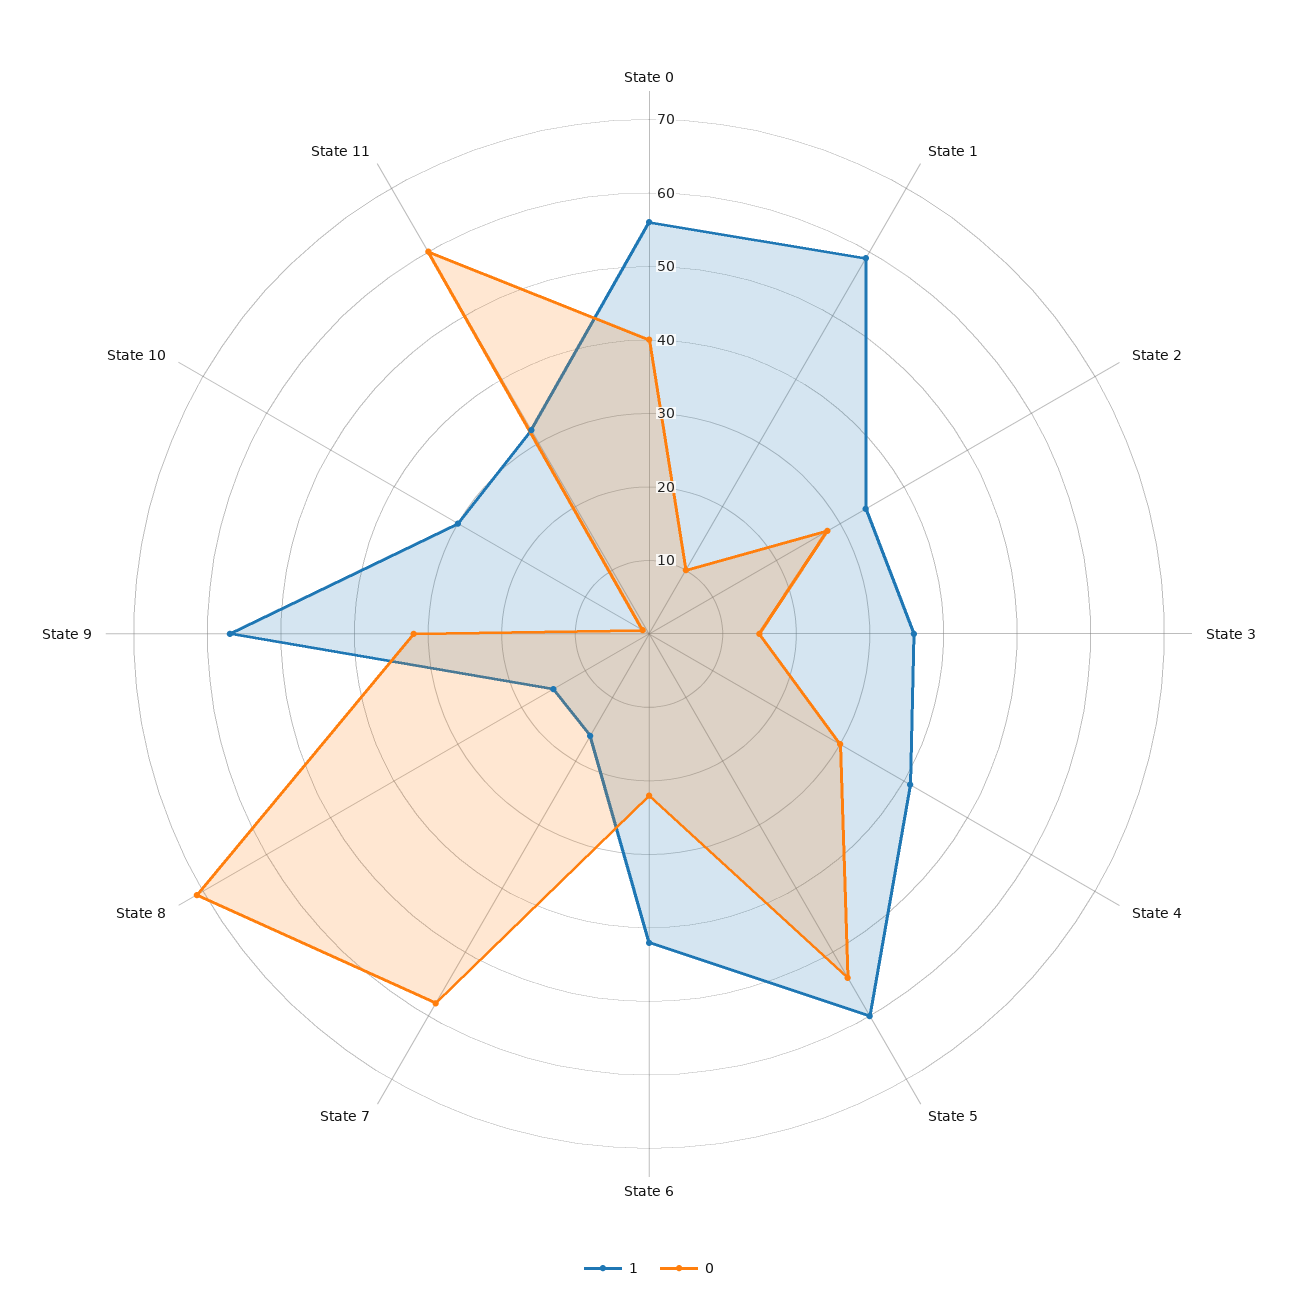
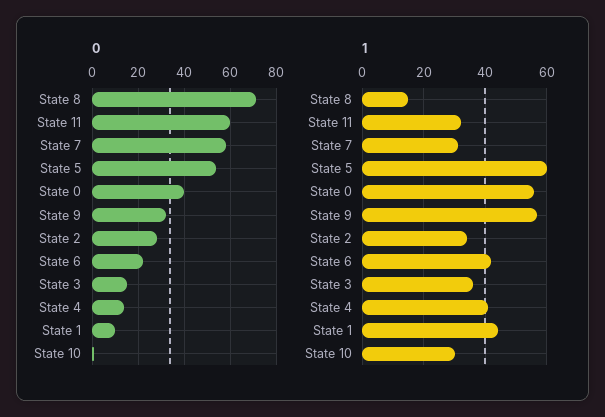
  {
    "1": {
      "State 0": 55,
-     "State 1": 60,
+     "State 1": 45,
      "State 2": 35,
      "State 3": 35,
      "State 4": 40,
      "State 5": 60,
      "State 6": 40,
-     "State 7": 15,
+     "State 7": 30,
      "State 8": 15,
      "State 9": 55,
      "State 10": 30,
      "State 11": 30
    },
    "0": {
      "State 0": 40,
      "State 1": 10,
      "State 2": 30,
      "State 3": 15,
-     "State 4": 30,
+     "State 4": 15,
      "State 5": 55,
      "State 6": 20,
      "State 7": 60,
      "State 8": 70,
      "State 9": 30,
      "State 10": 0,
      "State 11": 60
    }
  }

